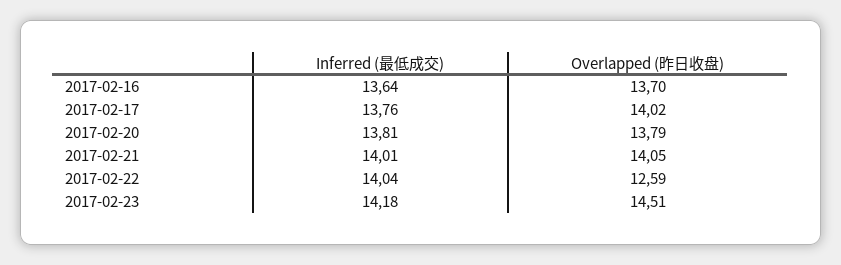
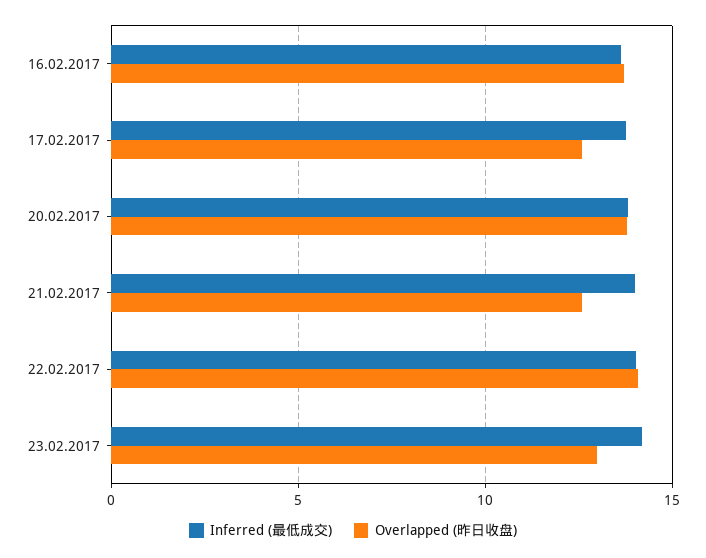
  {
    "Inferred (最低成交)": {
      "2017-02-16": 13.64,
      "2017-02-17": 13.76,
      "2017-02-20": 13.81,
      "2017-02-21": 14.01,
      "2017-02-22": 14.04,
      "2017-02-23": 14.18
    },
    "Overlapped (昨日收盘)": {
      "2017-02-16": 13.7,
-     "2017-02-17": 14.02,
+     "2017-02-17": 12.5,
      "2017-02-20": 13.79,
-     "2017-02-21": 14.05,
+     "2017-02-21": 12.5,
-     "2017-02-22": 12.59,
+     "2017-02-22": 14,
-     "2017-02-23": 14.51
+     "2017-02-23": 13
    }
  }

